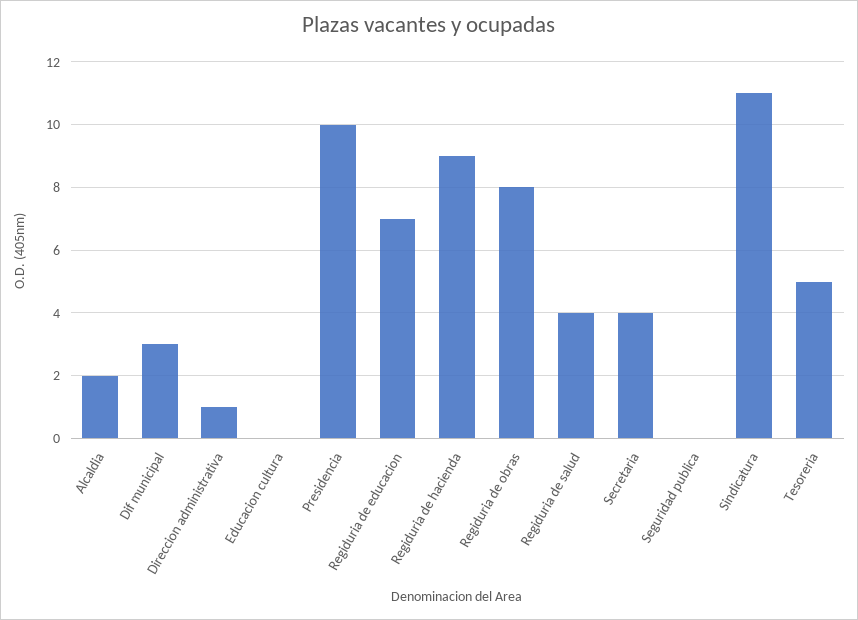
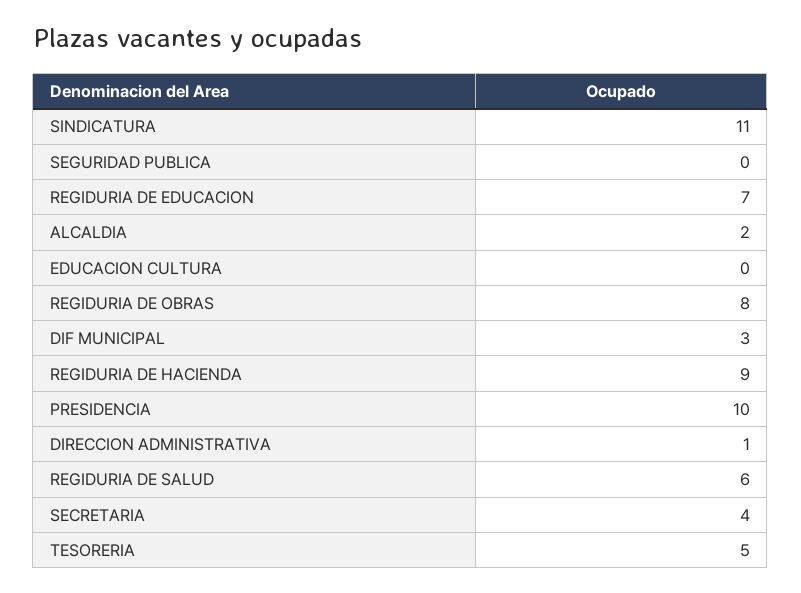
  {
    "Alcaldia": 2,
    "Dif municipal": 3,
    "Direccion administrativa": 1,
    "Educacion cultura": 0,
    "Presidencia": 10,
    "Regiduria de educacion": 7,
    "Regiduria de hacienda": 9,
    "Regiduria de obras": 8,
-   "Regiduria de salud": 4,
+   "Regiduria de salud": 6,
    "Secretaria": 4,
    "Seguridad publica": 0,
    "Sindicatura": 11,
    "Tesoreria": 5
  }

